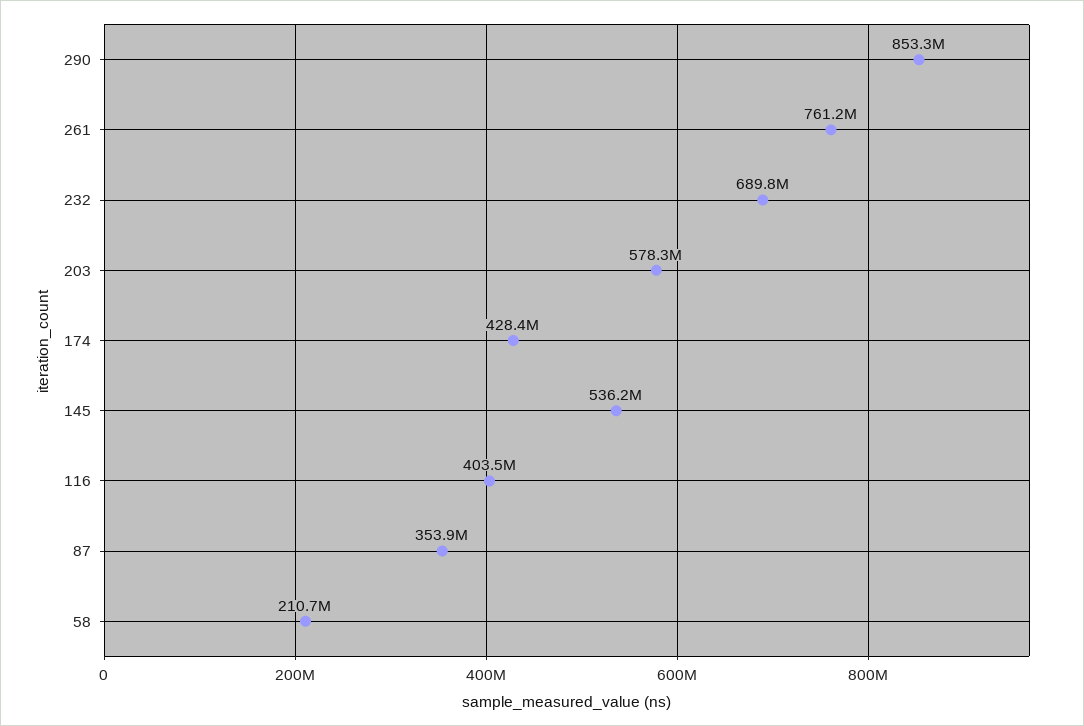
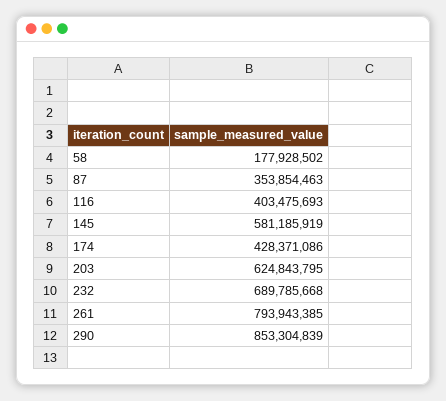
  {
    "290": 853304839,
-   "261": 761200000,
+   "261": 793943385,
    "232": 689785668,
-   "203": 578300000,
+   "203": 624843795,
    "174": 428371086,
-   "145": 536200000,
+   "145": 581185919,
    "116": 403475693,
    "87": 353854463,
-   "58": 210700000
+   "58": 177928502
  }

